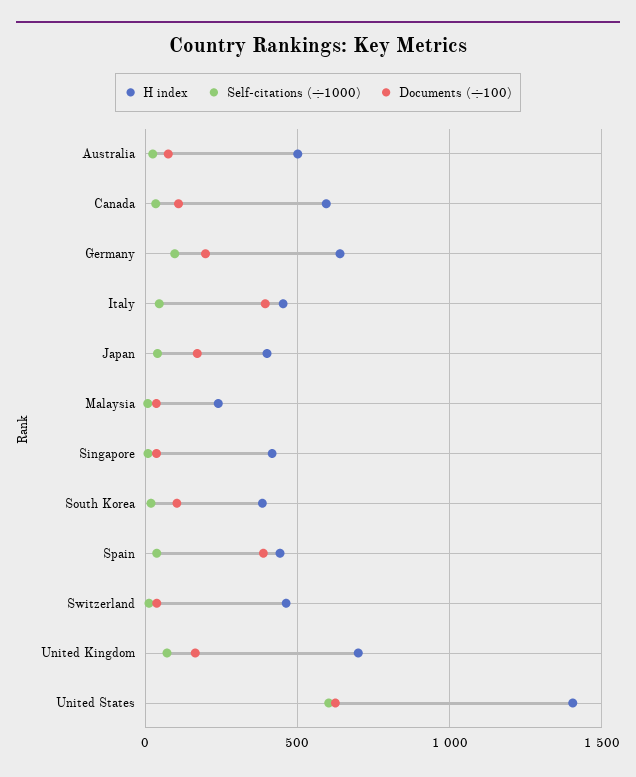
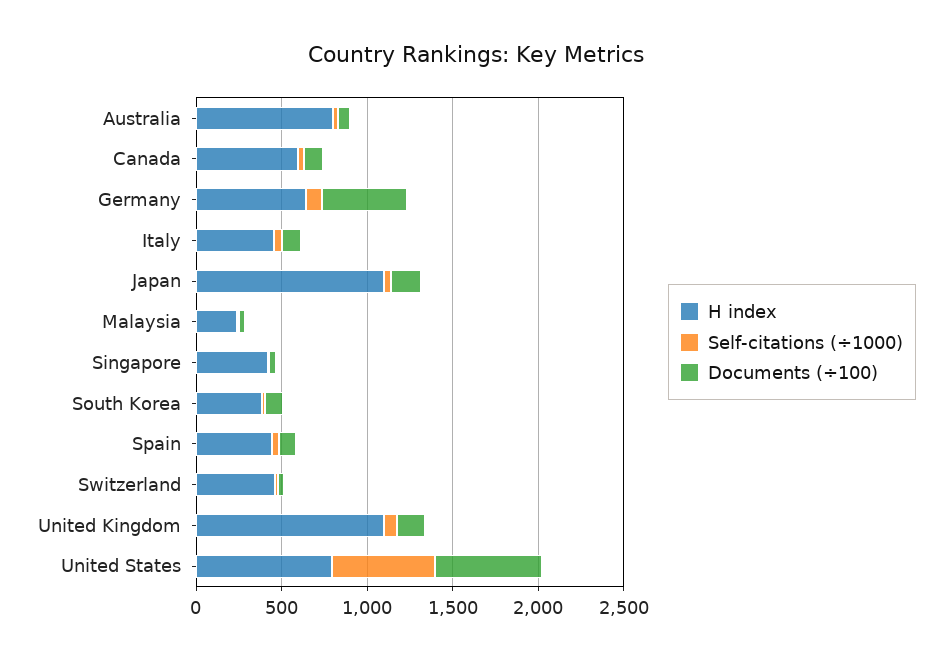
  {
    "H index": {
-     "Australia": 500,
+     "Australia": 800,
      "Canada": 600,
      "Germany": 650,
      "Italy": 450,
-     "Japan": 400,
+     "Japan": 1100,
      "Malaysia": 250,
      "Singapore": 400,
      "South Korea": 400,
      "Spain": 450,
      "Switzerland": 450,
-     "United Kingdom": 700,
+     "United Kingdom": 1100,
-     "United States": 1400
+     "United States": 800
    },
    "Self-citations (÷1000)": {
      "Australia": 0,
      "Canada": 50,
      "Germany": 100,
      "Italy": 50,
      "Japan": 50,
      "Malaysia": 0,
      "Singapore": 0,
      "South Korea": 0,
      "Spain": 50,
      "Switzerland": 0,
      "United Kingdom": 50,
      "United States": 600
    },
    "Documents (÷100)": {
      "Australia": 100,
      "Canada": 100,
-     "Germany": 200,
+     "Germany": 500,
-     "Italy": 400,
+     "Italy": 100,
      "Japan": 150,
      "Malaysia": 50,
      "Singapore": 50,
      "South Korea": 100,
-     "Spain": 400,
+     "Spain": 100,
      "Switzerland": 50,
      "United Kingdom": 150,
      "United States": 600
    }
  }

